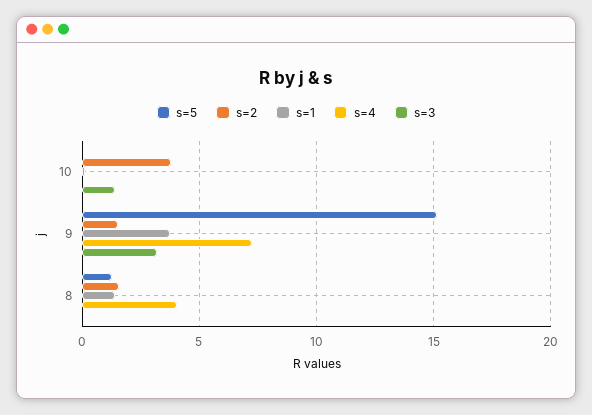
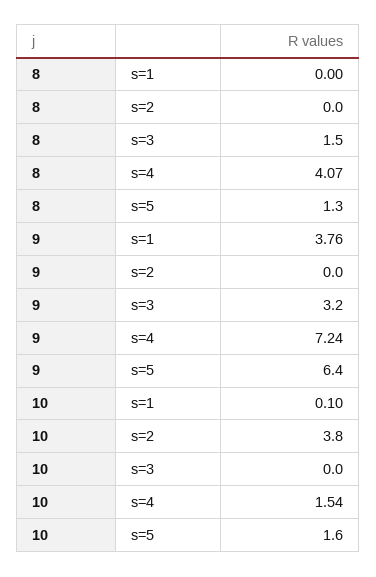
  {
    "s=5": {
-     "10": 0,
+     "10": 1.6,
-     "9": 15,
+     "9": 6.4,
      "8": 1.3
    },
    "s=2": {
      "10": 3.8,
-     "9": 1.5,
+     "9": 0,
-     "8": 1.5
+     "8": 0
    },
    "s=1": {
      "10": 0.1,
      "9": 3.76,
-     "8": 1.5
+     "8": 0
    },
    "s=4": {
-     "10": 0,
+     "10": 1.54,
      "9": 7.24,
      "8": 4.07
    },
    "s=3": {
-     "10": 1.5,
+     "10": 0,
      "9": 3.2,
-     "8": 0
+     "8": 1.5
    }
  }

